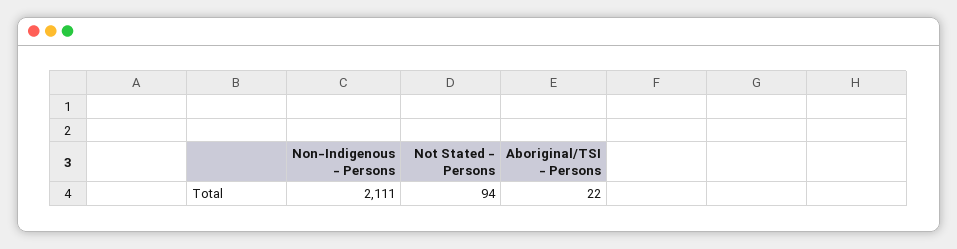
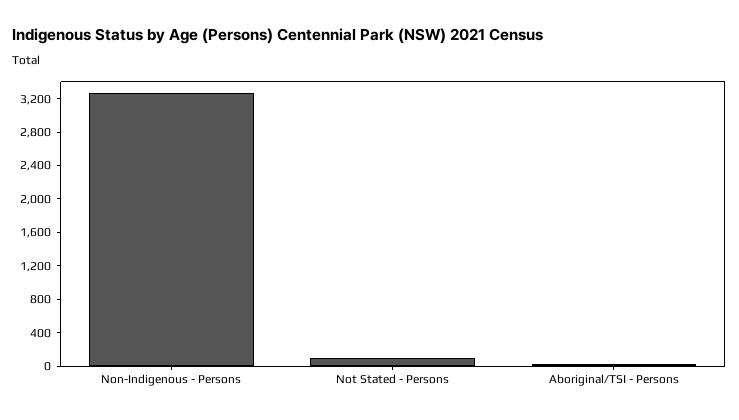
  {
-   "Non-Indigenous - Persons": 2111,
+   "Non-Indigenous - Persons": 3300,
    "Not Stated - Persons": 94,
    "Aboriginal/TSI - Persons": 22
  }

